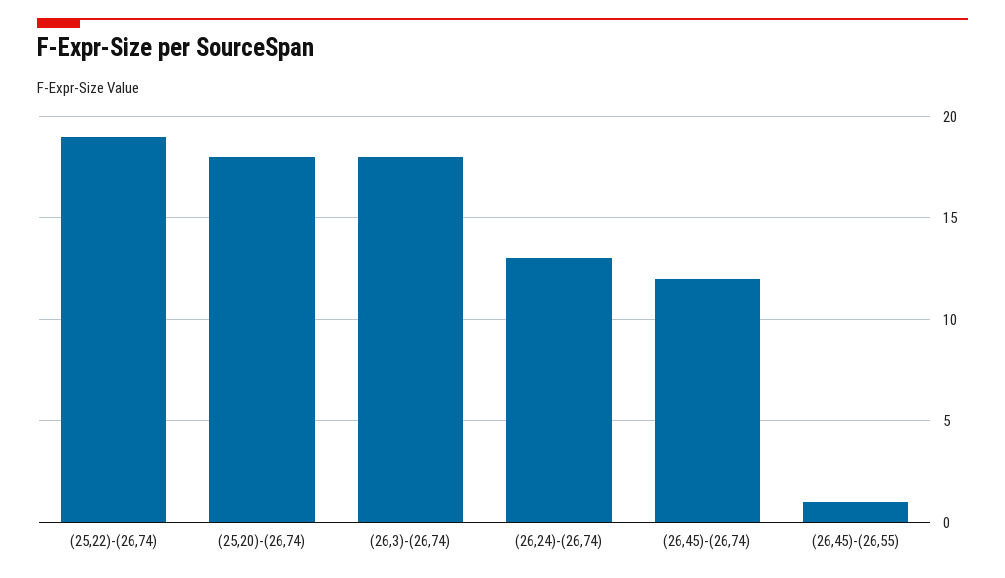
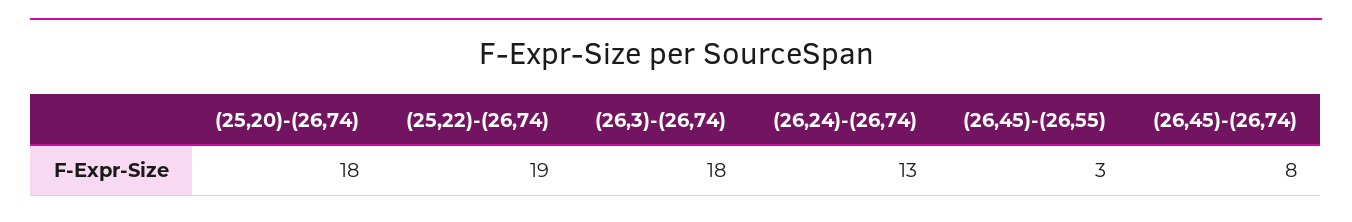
  {
    "(25,22)-(26,74)": 19,
    "(25,20)-(26,74)": 18,
    "(26,3)-(26,74)": 18,
    "(26,24)-(26,74)": 13,
-   "(26,45)-(26,74)": 12,
+   "(26,45)-(26,74)": 8,
-   "(26,45)-(26,55)": 1
+   "(26,45)-(26,55)": 3
  }

